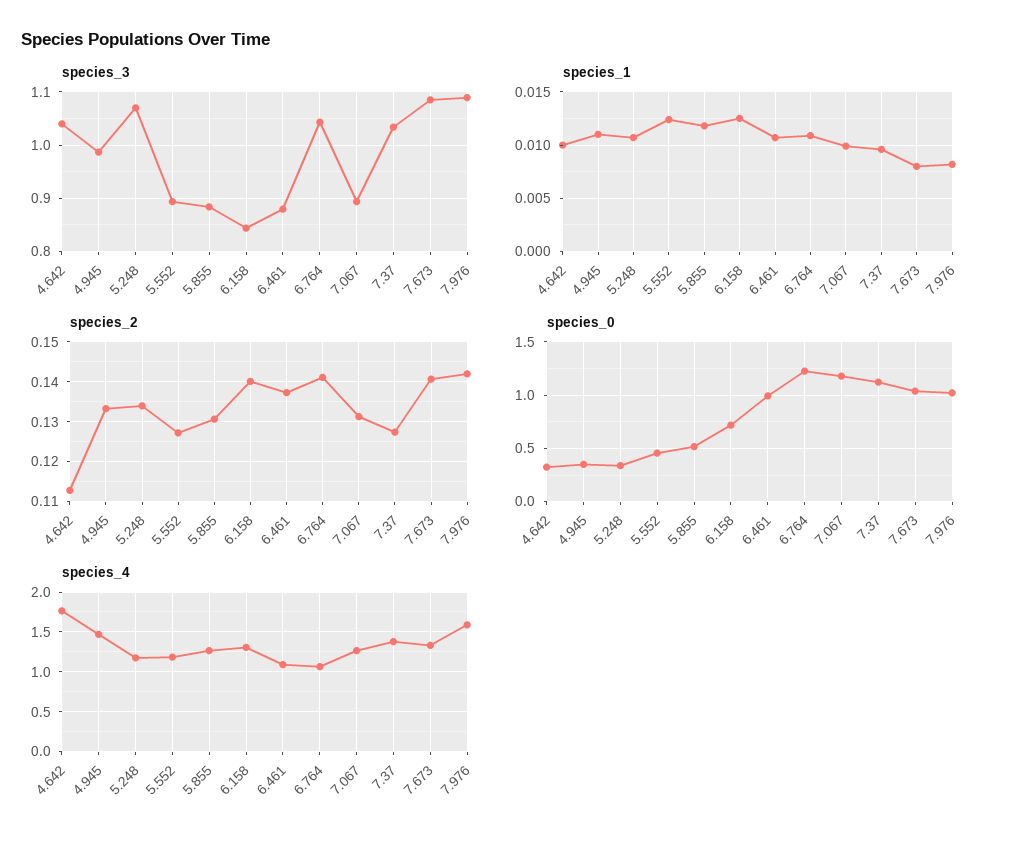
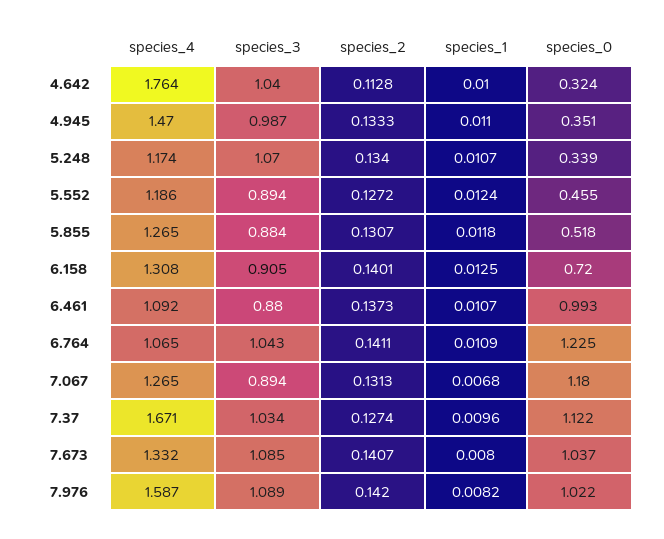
  {
    "species_3": {
      "4.642": 1.04,
      "4.945": 0.987,
      "5.248": 1.07,
      "5.552": 0.894,
      "5.855": 0.884,
-     "6.158": 0.84,
+     "6.158": 0.905,
      "6.461": 0.88,
      "6.764": 1.043,
      "7.067": 0.894,
      "7.37": 1.034,
      "7.673": 1.085,
      "7.976": 1.089
    },
    "species_1": {
      "4.642": 0.01,
      "4.945": 0.011,
      "5.248": 0.0107,
      "5.552": 0.0124,
      "5.855": 0.0118,
      "6.158": 0.0125,
      "6.461": 0.0107,
      "6.764": 0.0109,
-     "7.067": 0.01,
+     "7.067": 0.0068,
      "7.37": 0.0096,
      "7.673": 0.008,
      "7.976": 0.0082
    },
    "species_2": {
      "4.642": 0.1128,
      "4.945": 0.1333,
      "5.248": 0.134,
      "5.552": 0.1272,
      "5.855": 0.1307,
      "6.158": 0.1401,
      "6.461": 0.1373,
      "6.764": 0.1411,
      "7.067": 0.1313,
      "7.37": 0.1274,
      "7.673": 0.1407,
      "7.976": 0.142
    },
    "species_0": {
      "4.642": 0.324,
      "4.945": 0.351,
      "5.248": 0.339,
      "5.552": 0.455,
      "5.855": 0.518,
      "6.158": 0.72,
      "6.461": 0.993,
      "6.764": 1.225,
      "7.067": 1.18,
      "7.37": 1.122,
      "7.673": 1.037,
      "7.976": 1.022
    },
    "species_4": {
      "4.642": 1.764,
      "4.945": 1.47,
      "5.248": 1.174,
      "5.552": 1.186,
      "5.855": 1.265,
      "6.158": 1.308,
      "6.461": 1.092,
      "6.764": 1.065,
      "7.067": 1.265,
-     "7.37": 1.4,
+     "7.37": 1.671,
      "7.673": 1.332,
      "7.976": 1.587
    }
  }

